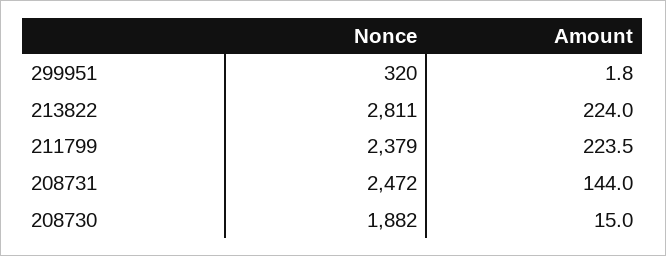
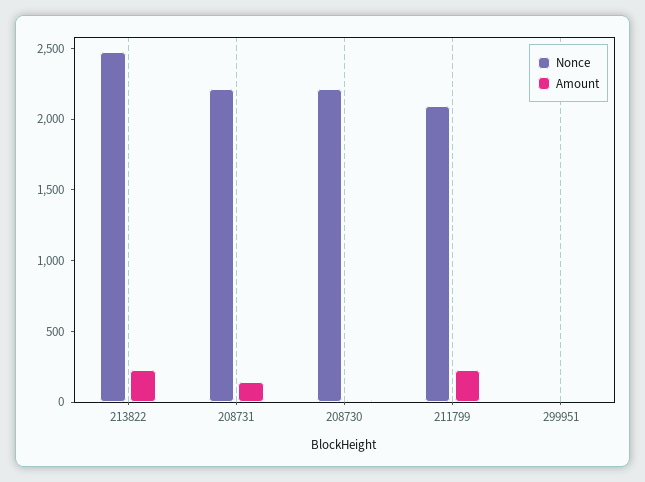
  {
    "Nonce": {
-     "299951": 320,
+     "299951": 0,
-     "213822": 2811,
+     "213822": 2500,
-     "211799": 2379,
+     "211799": 2100,
-     "208731": 2472,
+     "208731": 2200,
-     "208730": 1882
+     "208730": 2200
    },
    "Amount": {
      "299951": 1.8,
      "213822": 224,
      "211799": 223.5,
      "208731": 144,
      "208730": 15
    }
  }

